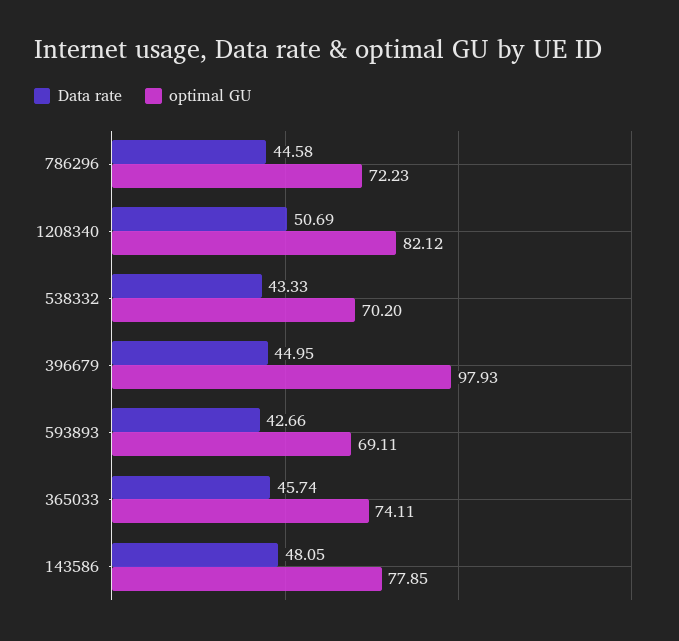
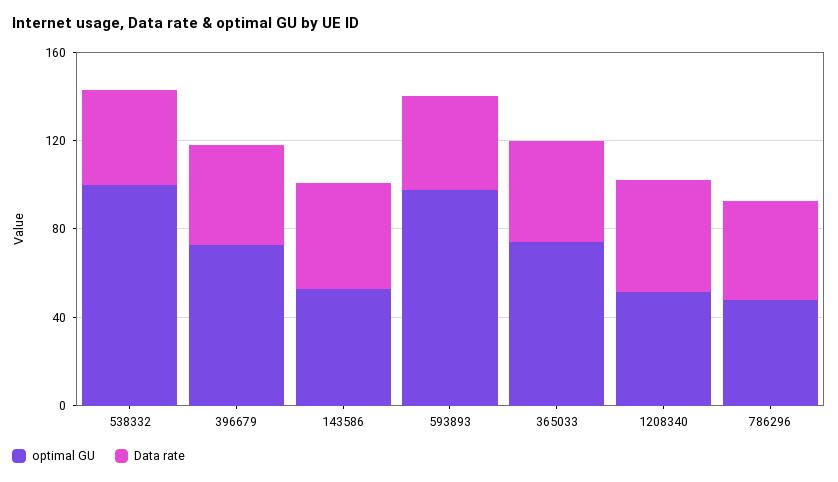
  {
    "Data rate": {
      "786296": 44.58,
      "1208340": 50.69,
      "538332": 43.33,
      "396679": 44.95,
      "593893": 42.66,
      "365033": 45.74,
      "143586": 48.05
    },
    "optimal GU": {
-     "786296": 72.23,
+     "786296": 50,
-     "1208340": 82.12,
+     "1208340": 50,
-     "538332": 70.2,
+     "538332": 100,
-     "396679": 97.93,
+     "396679": 70,
-     "593893": 69.11,
+     "593893": 100,
      "365033": 74.11,
-     "143586": 77.85
+     "143586": 50
    }
  }

